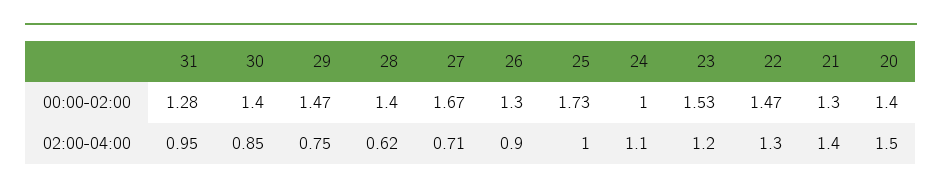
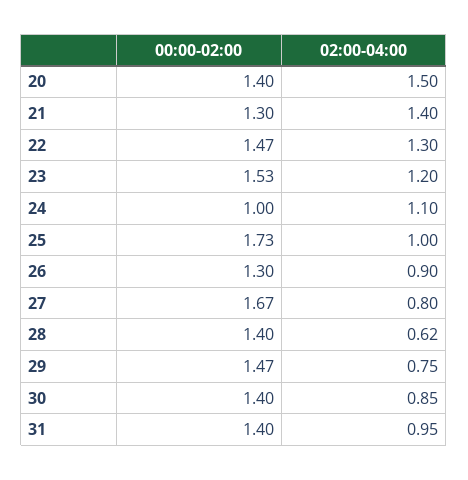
  {
    "31": {
-     "00:00-02:00": 1.28,
+     "00:00-02:00": 1.4,
      "02:00-04:00": 0.95
    },
    "30": {
      "00:00-02:00": 1.4,
      "02:00-04:00": 0.85
    },
    "29": {
      "00:00-02:00": 1.47,
      "02:00-04:00": 0.75
    },
    "28": {
      "00:00-02:00": 1.4,
      "02:00-04:00": 0.62
    },
    "27": {
      "00:00-02:00": 1.67,
-     "02:00-04:00": 0.71
+     "02:00-04:00": 0.8
    },
    "26": {
      "00:00-02:00": 1.3,
      "02:00-04:00": 0.9
    },
    "25": {
      "00:00-02:00": 1.73,
      "02:00-04:00": 1
    },
    "24": {
      "00:00-02:00": 1,
      "02:00-04:00": 1.1
    },
    "23": {
      "00:00-02:00": 1.53,
      "02:00-04:00": 1.2
    },
    "22": {
      "00:00-02:00": 1.47,
      "02:00-04:00": 1.3
    },
    "21": {
      "00:00-02:00": 1.3,
      "02:00-04:00": 1.4
    },
    "20": {
      "00:00-02:00": 1.4,
      "02:00-04:00": 1.5
    }
  }

